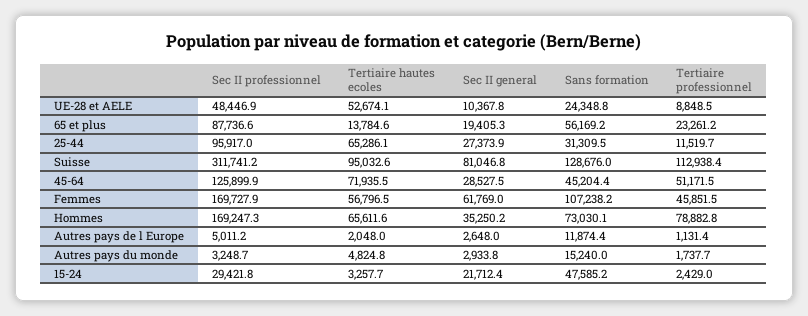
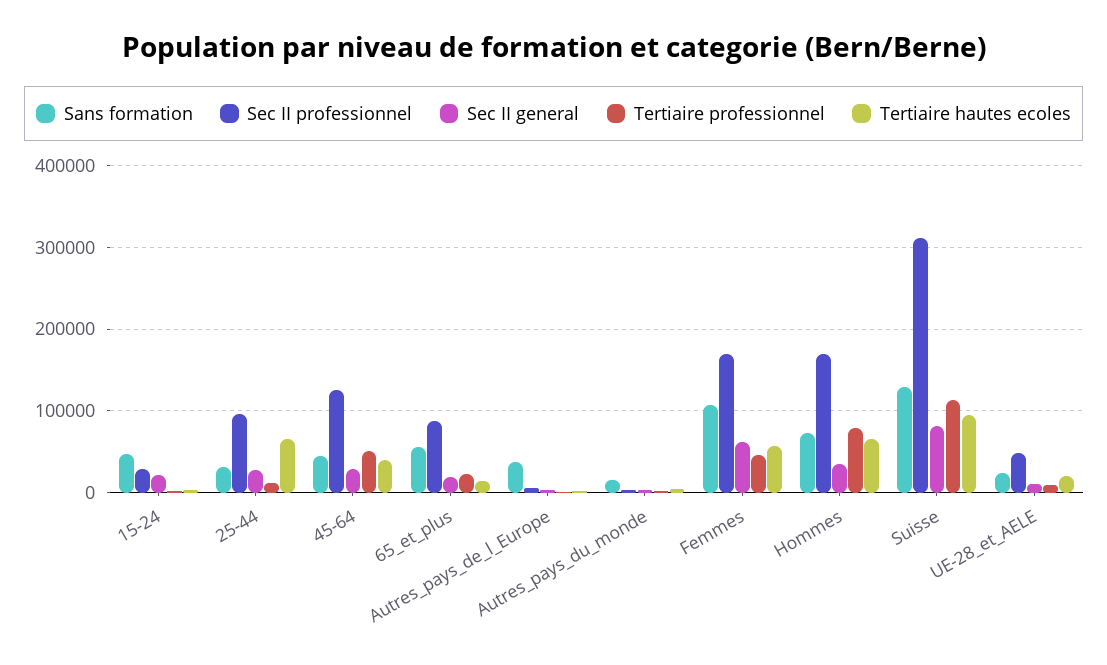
  {
    "Sec II professionnel": {
      "UE-28 et AELE": 48446.9,
      "65 et plus": 87736.6,
      "25-44": 95917,
      "Suisse": 311741.2,
      "45-64": 125899.9,
      "Femmes": 169727.9,
      "Hommes": 169247.3,
      "Autres pays de l Europe": 5011.2,
      "Autres pays du monde": 3248.7,
      "15-24": 29421.8
    },
    "Tertiaire hautes ecoles": {
-     "UE-28 et AELE": 52674.1,
+     "UE-28 et AELE": 20000,
      "65 et plus": 13784.6,
      "25-44": 65286.1,
      "Suisse": 95032.6,
-     "45-64": 71935.5,
+     "45-64": 40000,
      "Femmes": 56796.5,
      "Hommes": 65611.6,
      "Autres pays de l Europe": 2048,
      "Autres pays du monde": 4824.8,
      "15-24": 3257.7
    },
    "Sec II general": {
      "UE-28 et AELE": 10367.8,
      "65 et plus": 19405.3,
      "25-44": 27373.9,
      "Suisse": 81046.8,
      "45-64": 28527.5,
      "Femmes": 61769,
      "Hommes": 35250.2,
      "Autres pays de l Europe": 2648,
      "Autres pays du monde": 2933.8,
      "15-24": 21712.4
    },
    "Sans formation": {
      "UE-28 et AELE": 24348.8,
      "65 et plus": 56169.2,
      "25-44": 31309.5,
      "Suisse": 128676,
      "45-64": 45204.4,
      "Femmes": 107238.2,
      "Hommes": 73030.1,
-     "Autres pays de l Europe": 11874.4,
+     "Autres pays de l Europe": 40000,
      "Autres pays du monde": 15240,
      "15-24": 47585.2
    },
    "Tertiaire professionnel": {
      "UE-28 et AELE": 8848.5,
      "65 et plus": 23261.2,
      "25-44": 11519.7,
      "Suisse": 112938.4,
      "45-64": 51171.5,
      "Femmes": 45851.5,
      "Hommes": 78882.8,
      "Autres pays de l Europe": 1131.4,
      "Autres pays du monde": 1737.7,
      "15-24": 2429
    }
  }

